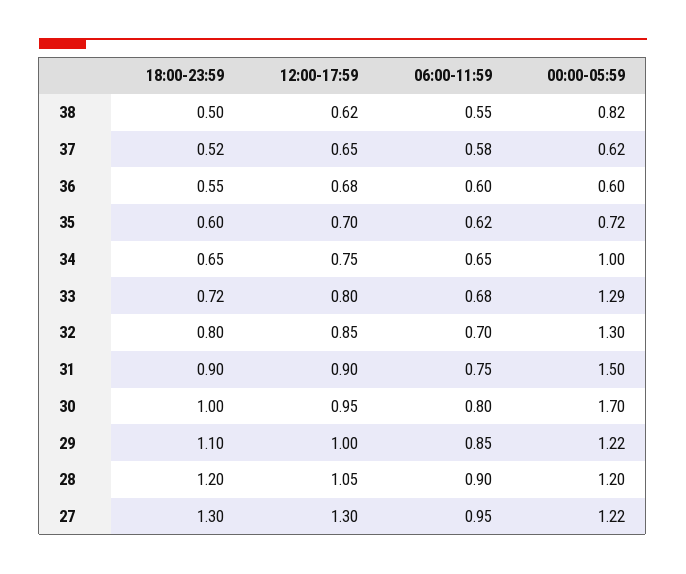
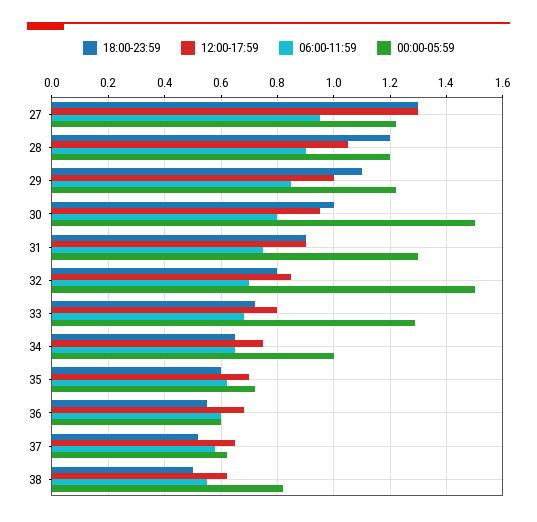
  {
    "18:00-23:59": {
      "38": 0.5,
      "37": 0.52,
      "36": 0.55,
      "35": 0.6,
      "34": 0.65,
      "33": 0.72,
      "32": 0.8,
      "31": 0.9,
      "30": 1,
      "29": 1.1,
      "28": 1.2,
      "27": 1.3
    },
    "12:00-17:59": {
      "38": 0.62,
      "37": 0.65,
      "36": 0.68,
      "35": 0.7,
      "34": 0.75,
      "33": 0.8,
      "32": 0.85,
      "31": 0.9,
      "30": 0.95,
      "29": 1,
      "28": 1.05,
      "27": 1.3
    },
    "06:00-11:59": {
      "38": 0.55,
      "37": 0.58,
      "36": 0.6,
      "35": 0.62,
      "34": 0.65,
      "33": 0.68,
      "32": 0.7,
      "31": 0.75,
      "30": 0.8,
      "29": 0.85,
      "28": 0.9,
      "27": 0.95
    },
    "00:00-05:59": {
      "38": 0.82,
      "37": 0.62,
      "36": 0.6,
      "35": 0.72,
      "34": 1,
      "33": 1.29,
-     "32": 1.3,
+     "32": 1.5,
-     "31": 1.5,
+     "31": 1.3,
-     "30": 1.7,
+     "30": 1.5,
      "29": 1.22,
      "28": 1.2,
      "27": 1.22
    }
  }

